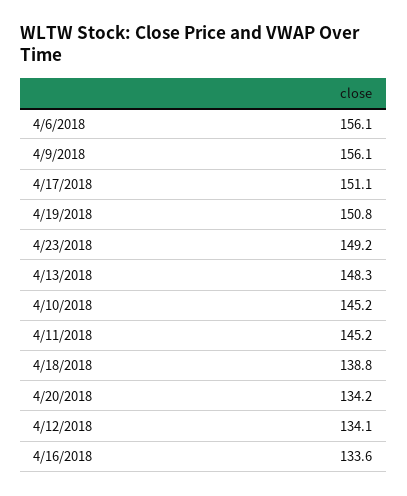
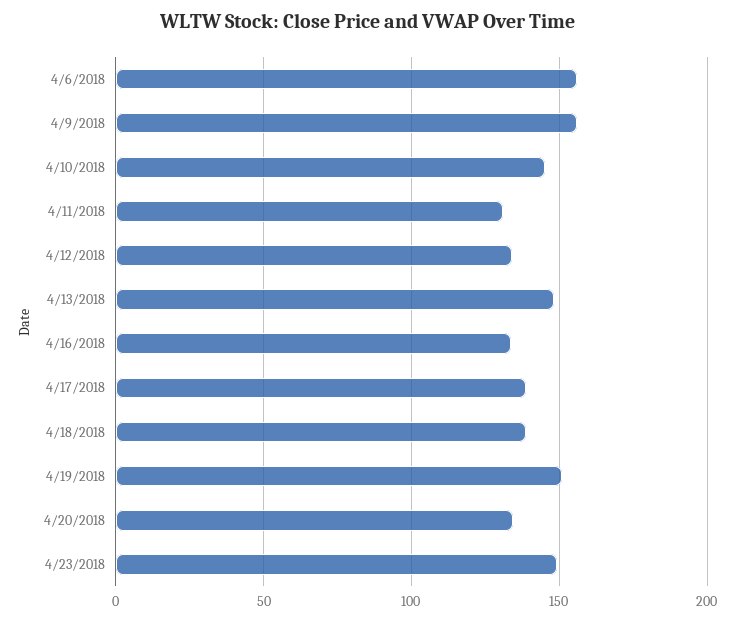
  {
    "4/6/2018": 156.1,
    "4/9/2018": 156.1,
-   "4/17/2018": 151.1,
+   "4/17/2018": 140,
    "4/19/2018": 150.8,
    "4/23/2018": 149.2,
    "4/13/2018": 148.3,
    "4/10/2018": 145.2,
-   "4/11/2018": 145.2,
+   "4/11/2018": 130,
    "4/18/2018": 138.8,
    "4/20/2018": 134.2,
    "4/12/2018": 134.1,
    "4/16/2018": 133.6
  }

